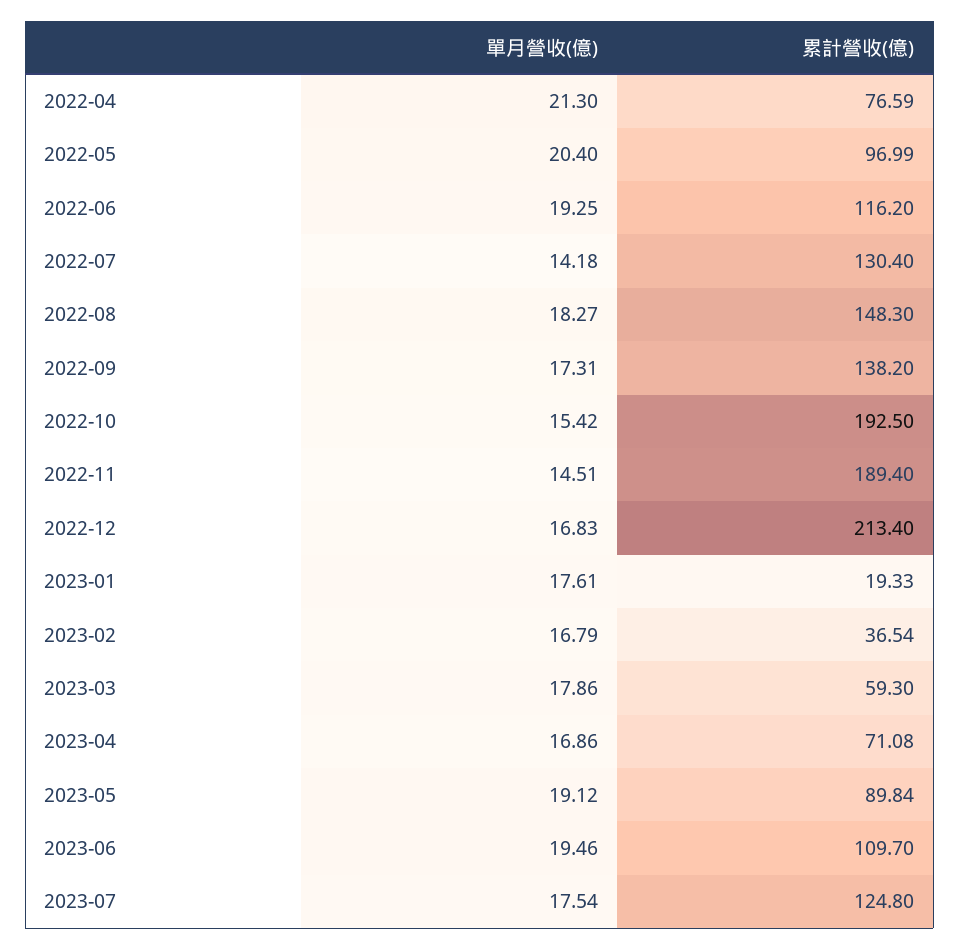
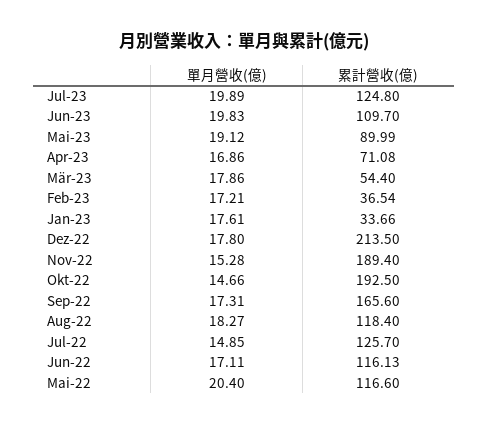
  {
    "單月營收(億)": {
-     "2022-04": 21.3,
      "2022-05": 20.4,
-     "2022-06": 19.25,
+     "2022-06": 17.11,
-     "2022-07": 14.18,
+     "2022-07": 14.85,
      "2022-08": 18.27,
      "2022-09": 17.31,
-     "2022-10": 15.42,
+     "2022-10": 14.66,
-     "2022-11": 14.51,
+     "2022-11": 15.28,
-     "2022-12": 16.83,
+     "2022-12": 17.8,
      "2023-01": 17.61,
-     "2023-02": 16.79,
+     "2023-02": 17.21,
      "2023-03": 17.86,
      "2023-04": 16.86,
      "2023-05": 19.12,
-     "2023-06": 19.46,
+     "2023-06": 19.83,
-     "2023-07": 17.54
+     "2023-07": 19.89
    },
    "累計營收(億)": {
-     "2022-04": 76.59,
-     "2022-05": 96.99,
+     "2022-05": 116.6,
-     "2022-06": 116.2,
+     "2022-06": 116.13,
-     "2022-07": 130.4,
+     "2022-07": 125.7,
-     "2022-08": 148.3,
+     "2022-08": 118.4,
-     "2022-09": 138.2,
+     "2022-09": 165.6,
      "2022-10": 192.5,
      "2022-11": 189.4,
-     "2022-12": 213.4,
+     "2022-12": 213.5,
-     "2023-01": 19.33,
+     "2023-01": 33.66,
      "2023-02": 36.54,
-     "2023-03": 59.3,
+     "2023-03": 54.4,
      "2023-04": 71.08,
-     "2023-05": 89.84,
+     "2023-05": 89.99,
      "2023-06": 109.7,
      "2023-07": 124.8
    }
  }

